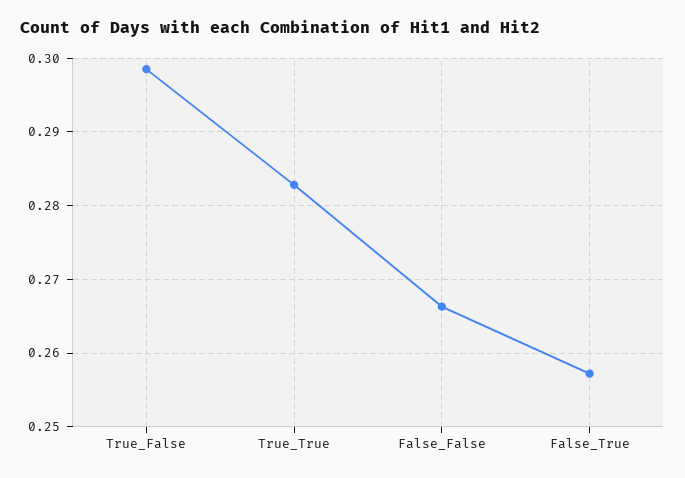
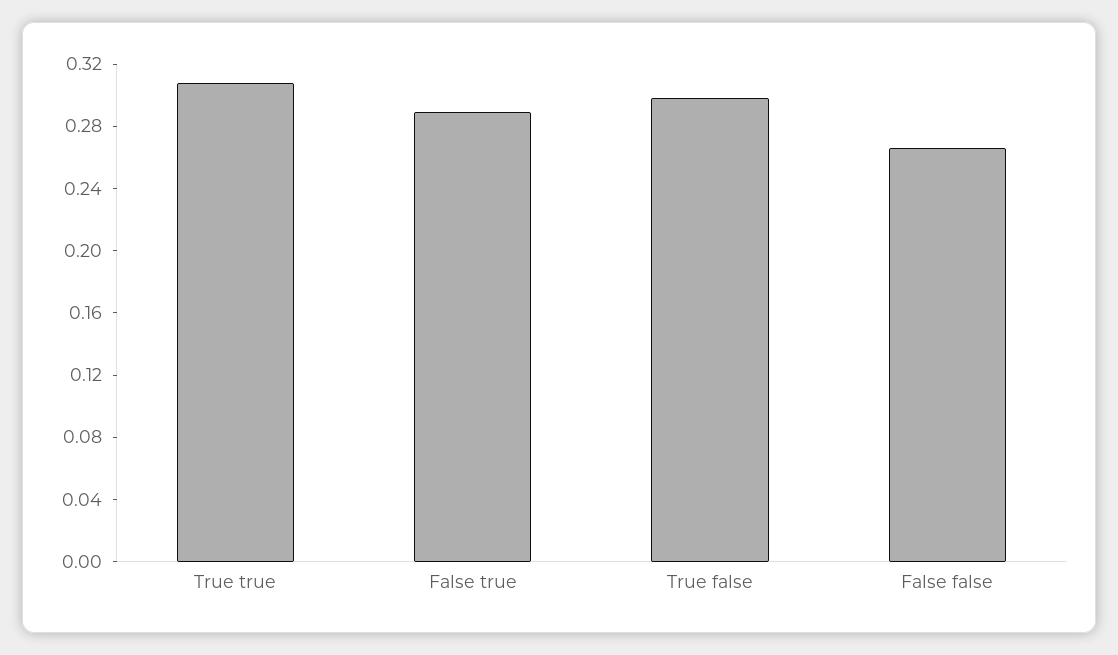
  {
    "True_False": 0.299,
-   "True_True": 0.283,
+   "True_True": 0.31,
    "False_False": 0.266,
-   "False_True": 0.257
+   "False_True": 0.29
  }

